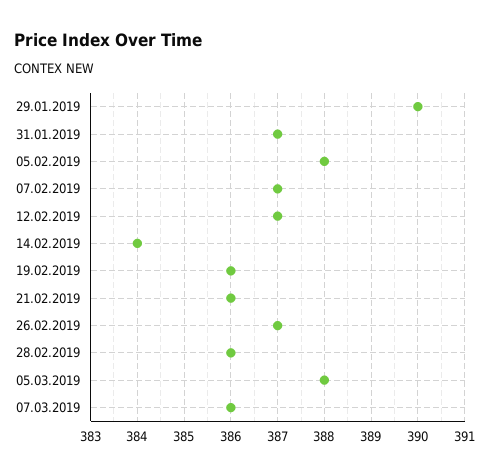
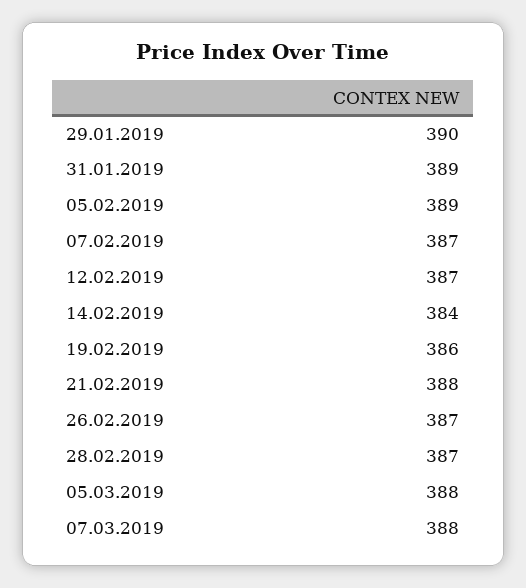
  {
    "29.01.2019": 390,
-   "31.01.2019": 387,
+   "31.01.2019": 389,
-   "05.02.2019": 388,
+   "05.02.2019": 389,
    "07.02.2019": 387,
    "12.02.2019": 387,
    "14.02.2019": 384,
    "19.02.2019": 386,
-   "21.02.2019": 386,
+   "21.02.2019": 388,
    "26.02.2019": 387,
-   "28.02.2019": 386,
+   "28.02.2019": 387,
    "05.03.2019": 388,
-   "07.03.2019": 386
+   "07.03.2019": 388
  }

